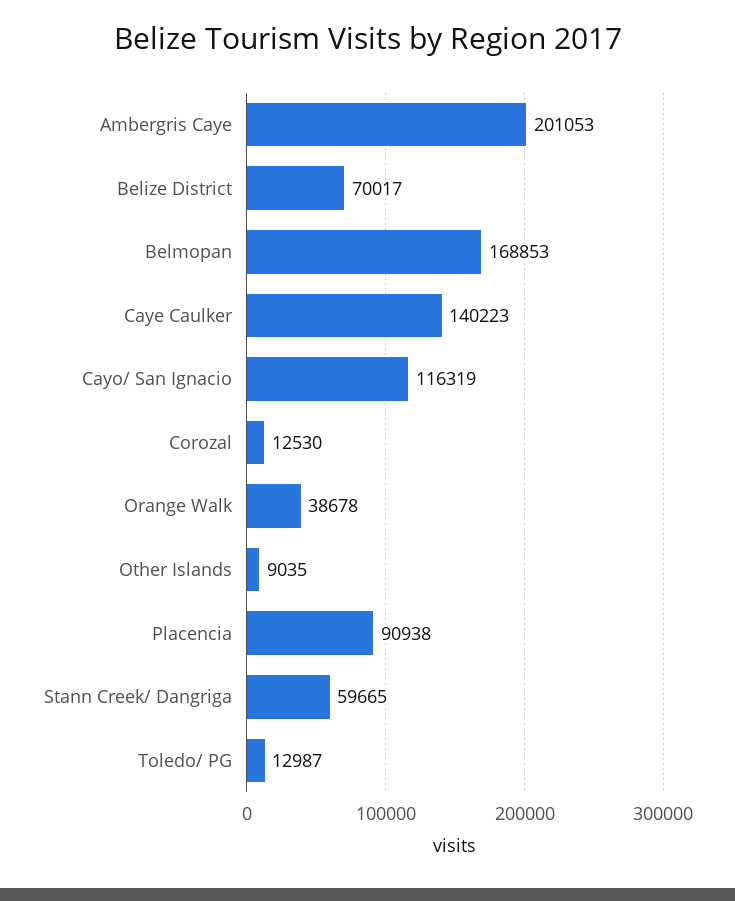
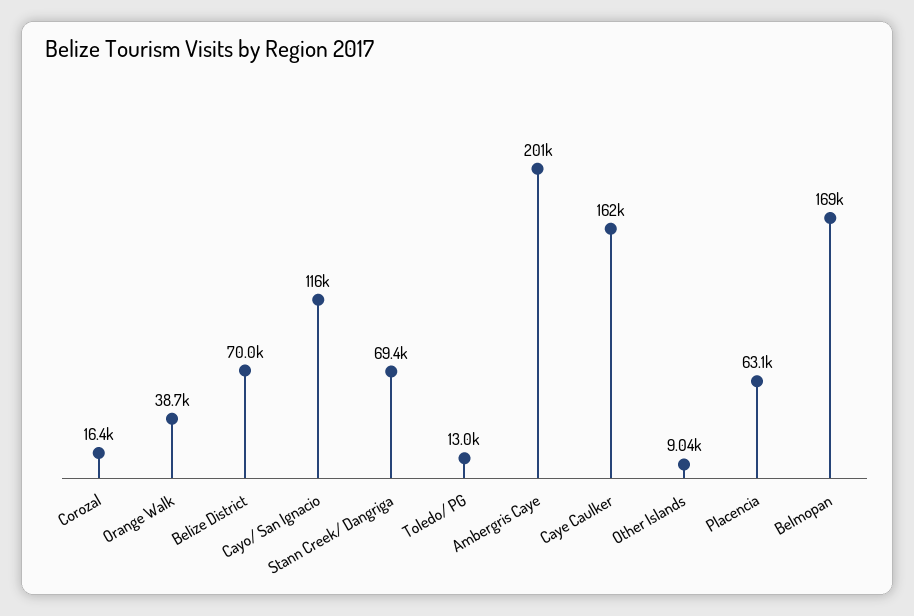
  {
    "Ambergris Caye": 201053,
    "Belize District": 70017,
    "Belmopan": 168853,
-   "Caye Caulker": 140223,
+   "Caye Caulker": 162000,
    "Cayo/ San Ignacio": 116319,
-   "Corozal": 12530,
+   "Corozal": 16400,
    "Orange Walk": 38678,
    "Other Islands": 9035,
-   "Placencia": 90938,
+   "Placencia": 63100,
-   "Stann Creek/ Dangriga": 59665,
+   "Stann Creek/ Dangriga": 69400,
    "Toledo/ PG": 12987
  }

